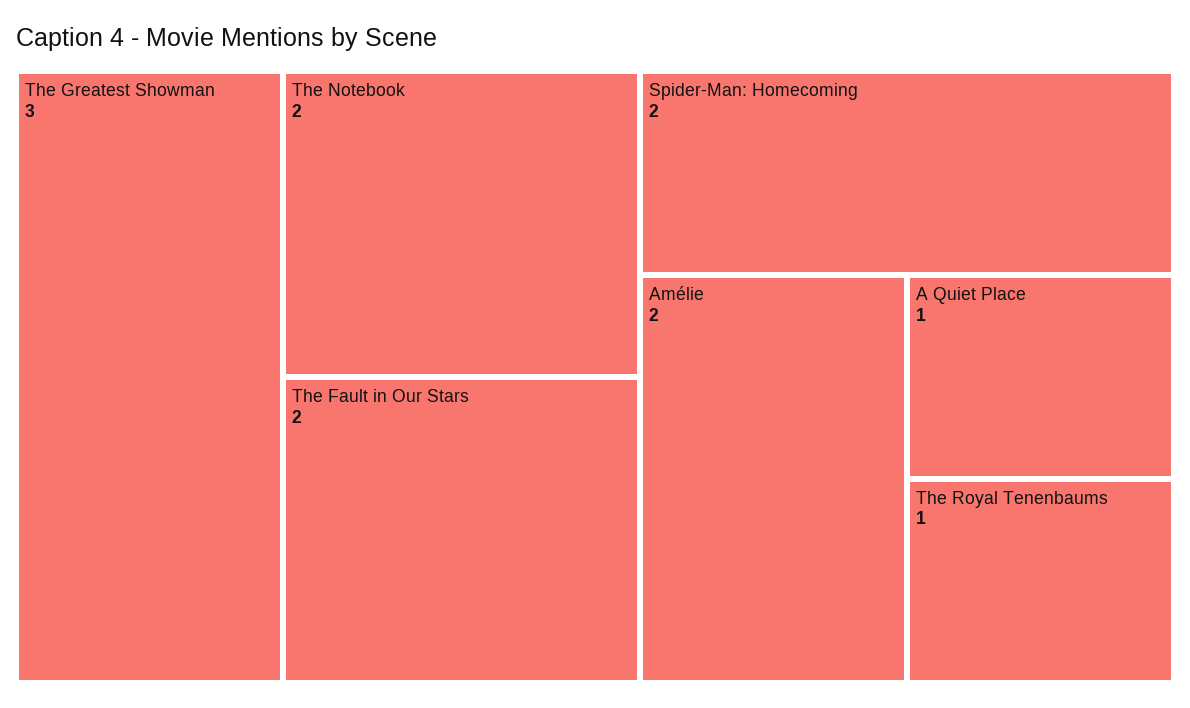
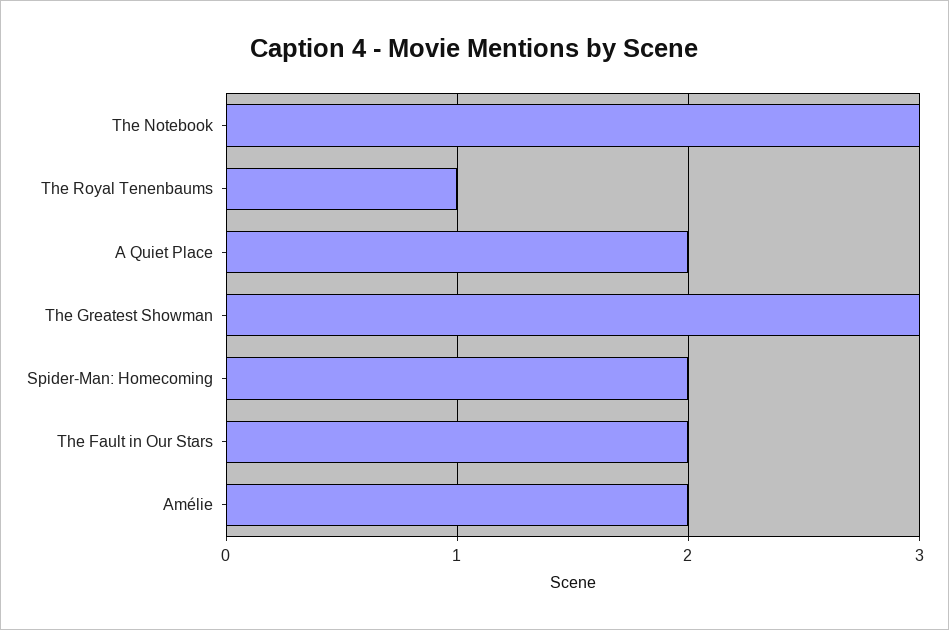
  {
    "The Greatest Showman": 3,
-   "The Notebook": 2,
+   "The Notebook": 3,
    "The Fault in Our Stars": 2,
    "Spider-Man: Homecoming": 2,
    "Amélie": 2,
-   "A Quiet Place": 1,
+   "A Quiet Place": 2,
    "The Royal Tenenbaums": 1
  }

